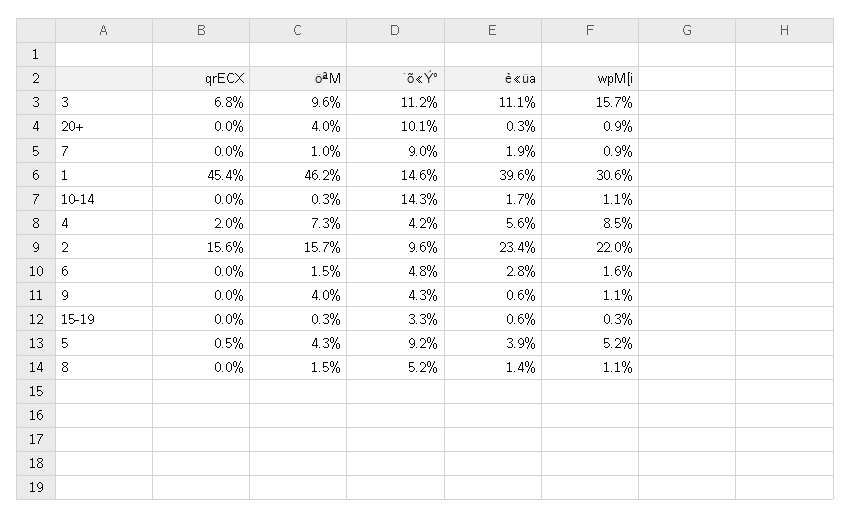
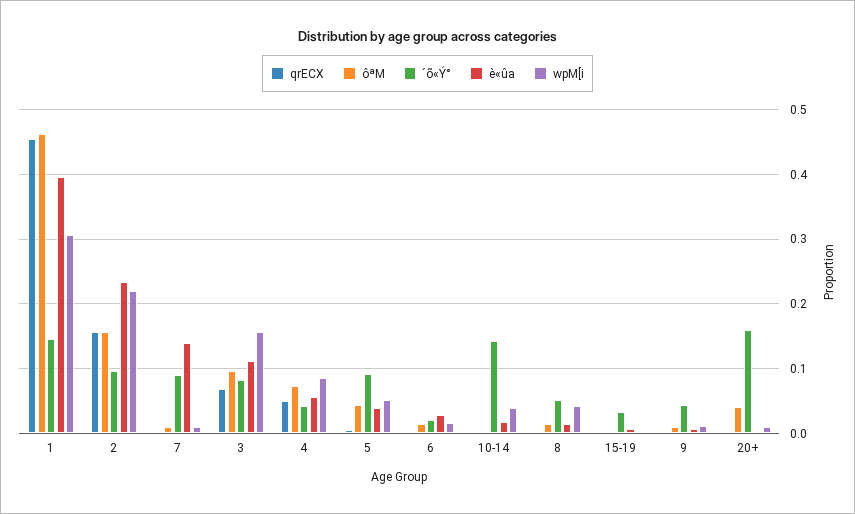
  {
    "qrECX": {
      "3": 0.068,
      "20+": 0,
      "7": 0,
      "1": 0.454,
      "10-14": 0,
-     "4": 0.02,
+     "4": 0.05,
      "2": 0.156,
      "6": 0,
      "9": 0,
      "15-19": 0,
      "5": 0.005,
      "8": 0
    },
    "ôªM": {
      "3": 0.096,
      "20+": 0.04,
      "7": 0.01,
      "1": 0.462,
      "10-14": 0.003,
      "4": 0.073,
      "2": 0.157,
      "6": 0.015,
-     "9": 0.04,
+     "9": 0.01,
      "15-19": 0.003,
      "5": 0.043,
      "8": 0.015
    },
    "´õ«Ý°": {
-     "3": 0.112,
+     "3": 0.08,
-     "20+": 0.101,
+     "20+": 0.16,
      "7": 0.09,
      "1": 0.146,
      "10-14": 0.143,
      "4": 0.042,
      "2": 0.096,
-     "6": 0.048,
+     "6": 0.02,
      "9": 0.043,
      "15-19": 0.033,
      "5": 0.092,
      "8": 0.052
    },
    "è«ûa": {
      "3": 0.111,
      "20+": 0.003,
-     "7": 0.019,
+     "7": 0.14,
      "1": 0.396,
      "10-14": 0.017,
      "4": 0.056,
      "2": 0.234,
      "6": 0.028,
      "9": 0.006,
      "15-19": 0.006,
      "5": 0.039,
      "8": 0.014
    },
    "wpM[i": {
      "3": 0.157,
      "20+": 0.009,
      "7": 0.009,
      "1": 0.306,
-     "10-14": 0.011,
+     "10-14": 0.04,
      "4": 0.085,
      "2": 0.22,
      "6": 0.016,
      "9": 0.011,
      "15-19": 0.003,
      "5": 0.052,
-     "8": 0.011
+     "8": 0.04
    }
  }

